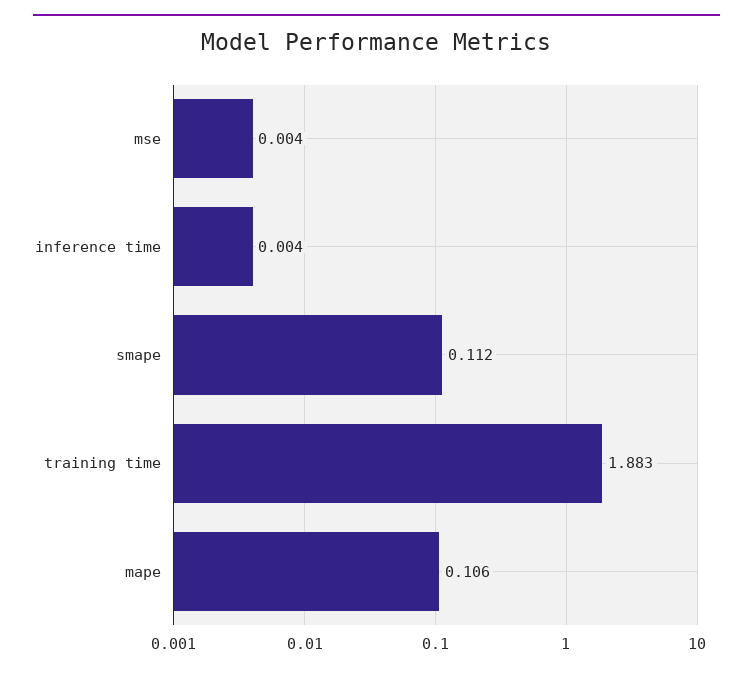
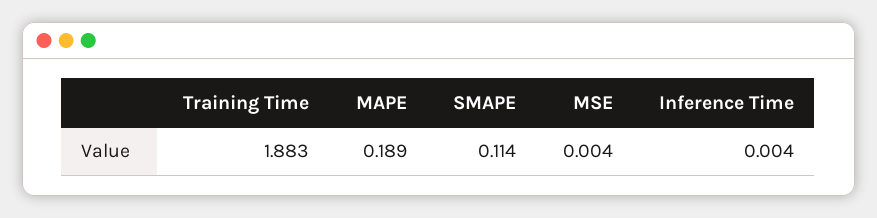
  {
    "mse": 0.004,
    "inference time": 0.004,
-   "smape": 0.112,
+   "smape": 0.114,
    "training time": 1.883,
-   "mape": 0.106
+   "mape": 0.189
  }

